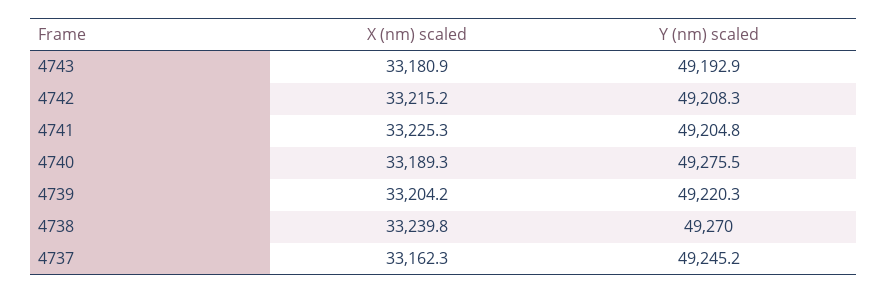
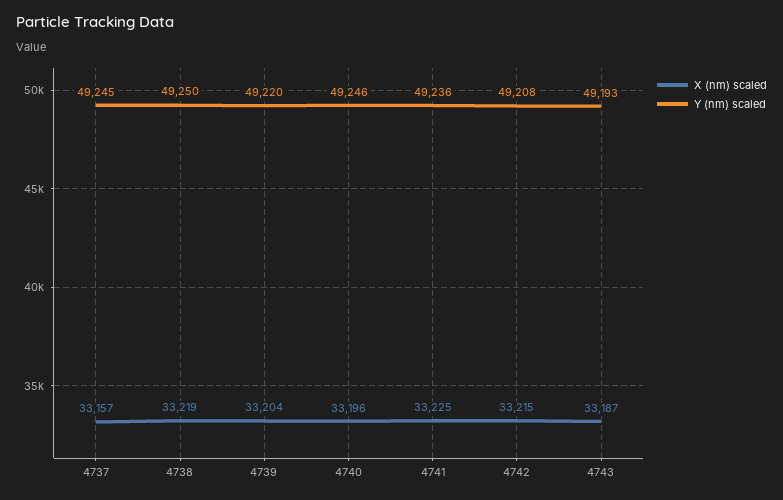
  {
    "X (nm) scaled": {
-     "4743": 33180.9,
+     "4743": 33187,
      "4742": 33215.2,
      "4741": 33225.3,
-     "4740": 33189.3,
+     "4740": 33196,
      "4739": 33204.2,
-     "4738": 33239.8,
+     "4738": 33219,
-     "4737": 33162.3
+     "4737": 33157
    },
    "Y (nm) scaled": {
      "4743": 49192.9,
      "4742": 49208.3,
-     "4741": 49204.8,
+     "4741": 49236,
-     "4740": 49275.5,
+     "4740": 49246,
      "4739": 49220.3,
-     "4738": 49270,
+     "4738": 49250,
      "4737": 49245.2
    }
  }

